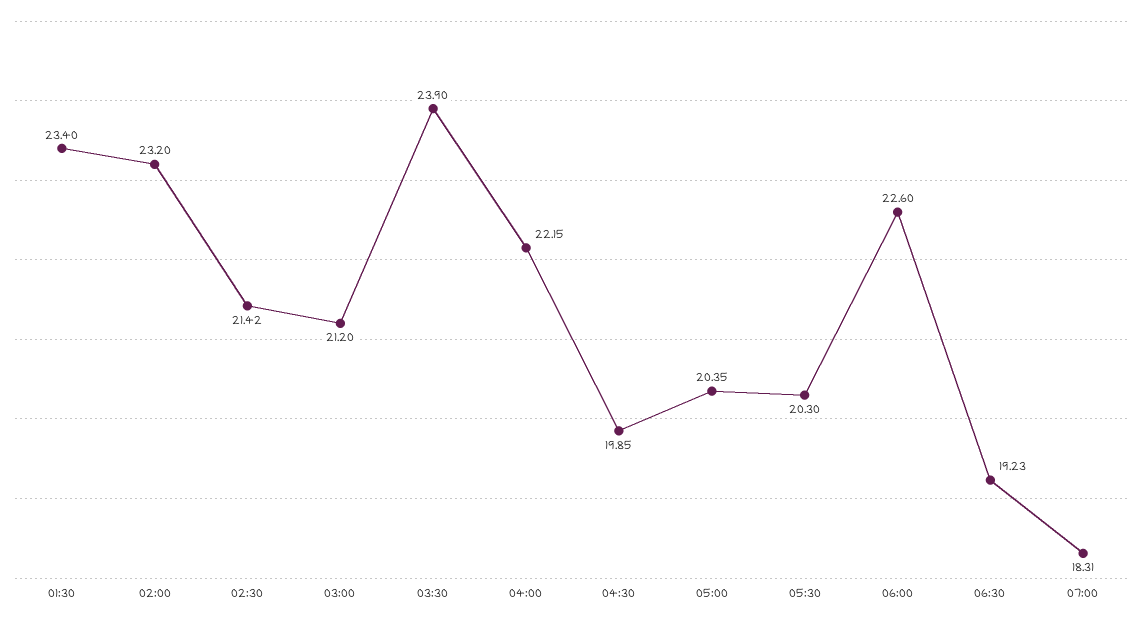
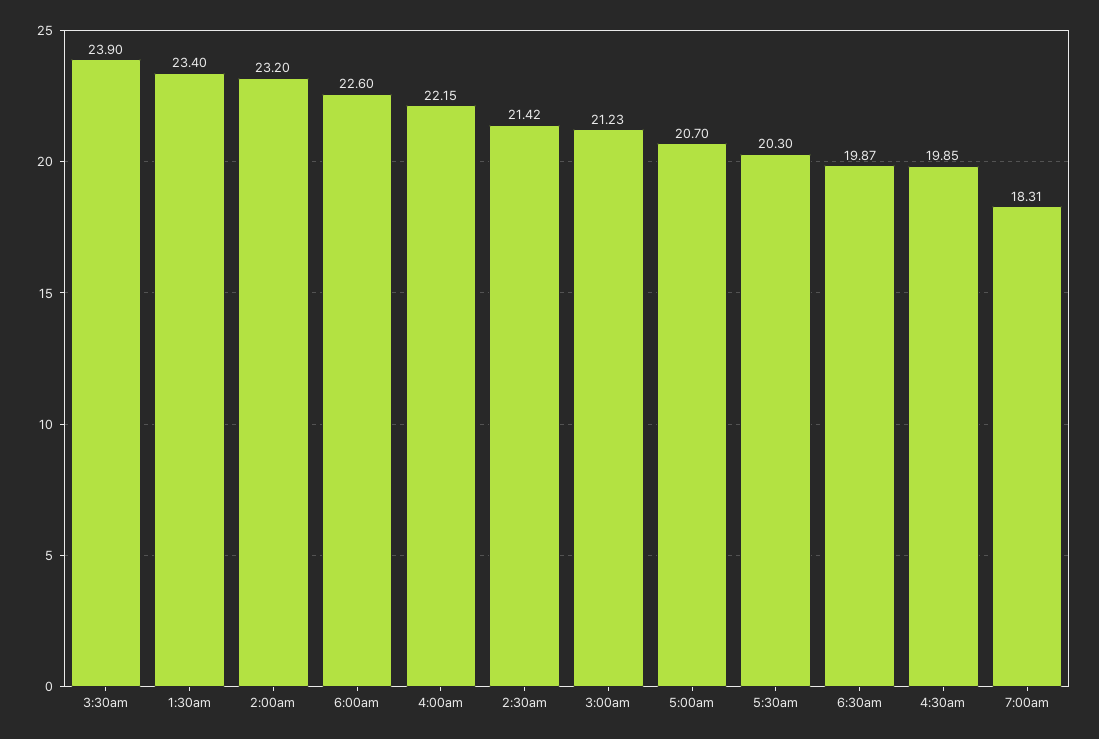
  {
    "01:30": 23.4,
    "02:00": 23.2,
    "02:30": 21.42,
-   "03:00": 21.2,
+   "03:00": 21.23,
    "03:30": 23.9,
    "04:00": 22.15,
    "04:30": 19.85,
-   "05:00": 20.35,
+   "05:00": 20.7,
    "05:30": 20.3,
    "06:00": 22.6,
-   "06:30": 19.23,
+   "06:30": 19.87,
    "07:00": 18.31
  }

